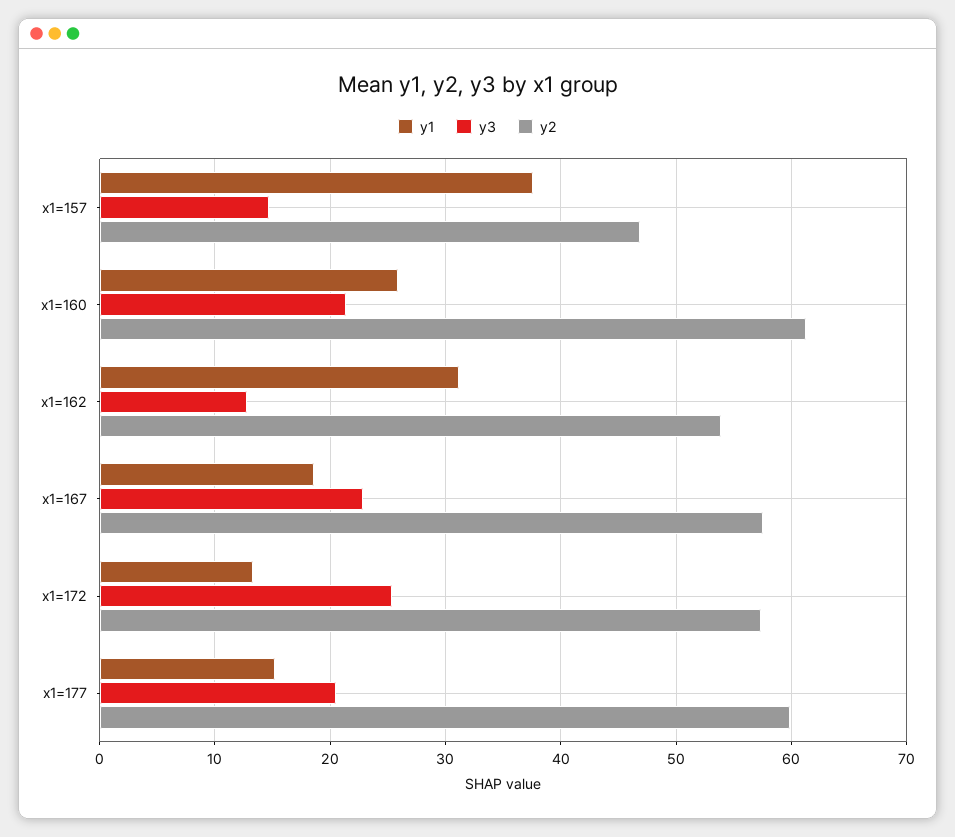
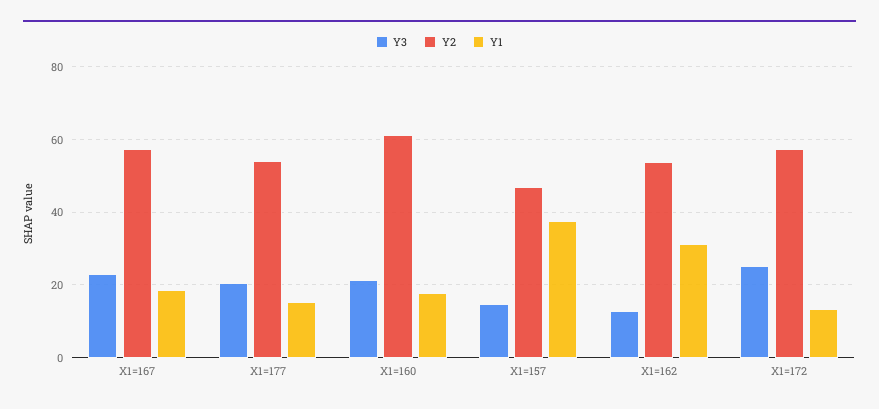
  {
    "y1": {
      "x1=157": 38,
-     "x1=160": 26,
+     "x1=160": 18,
      "x1=162": 31,
      "x1=167": 19,
      "x1=172": 13,
      "x1=177": 15
    },
    "y3": {
      "x1=157": 15,
      "x1=160": 21,
      "x1=162": 13,
      "x1=167": 23,
      "x1=172": 25,
      "x1=177": 20
    },
    "y2": {
      "x1=157": 47,
      "x1=160": 61,
      "x1=162": 54,
      "x1=167": 58,
      "x1=172": 57,
-     "x1=177": 60
+     "x1=177": 54
    }
  }

